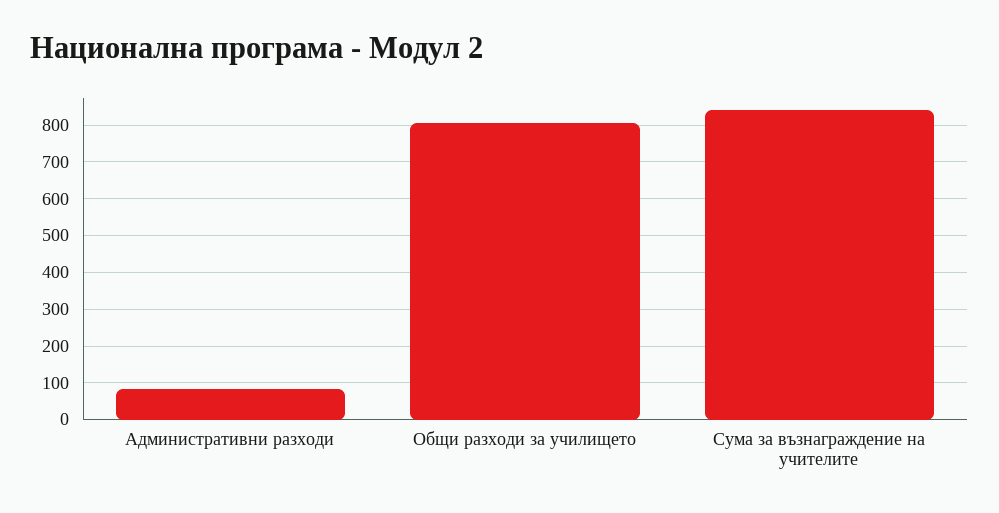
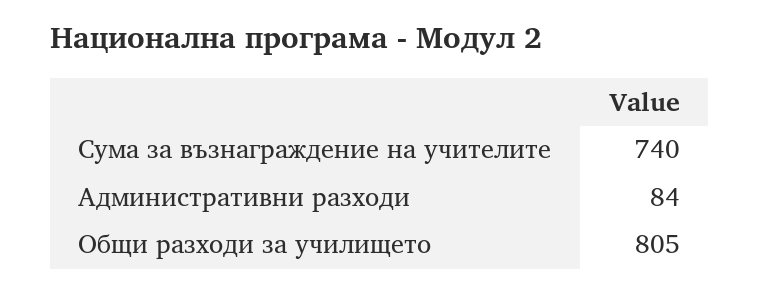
  {
    "Административни разходи": 84,
    "Общи разходи за училището": 805,
-   "Сума за възнаграждение на учителите": 840
+   "Сума за възнаграждение на учителите": 740
  }

